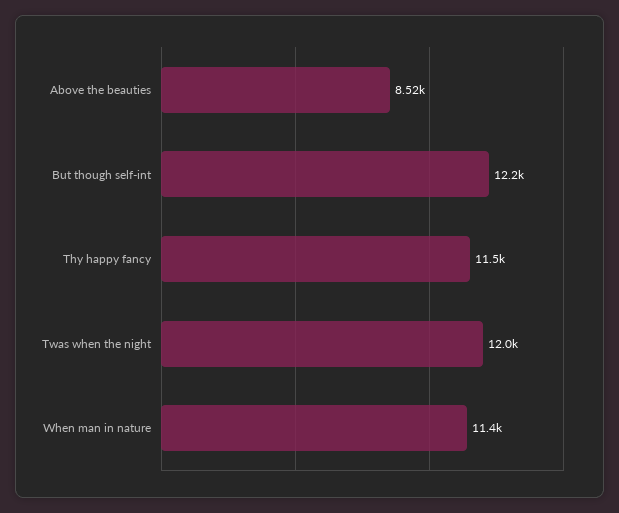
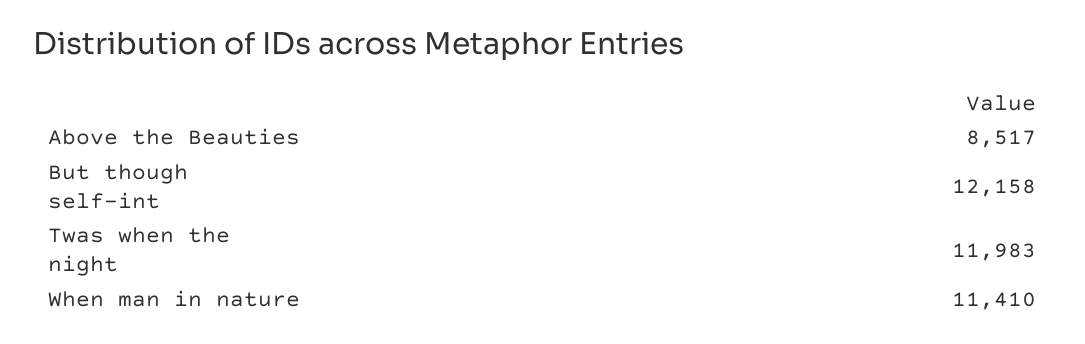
  {
    "Above the beauties": 8517,
    "But though self-int": 12158,
-   "Thy happy fancy": 11500,
    "Twas when the night": 11983,
    "When man in nature": 11410
  }

